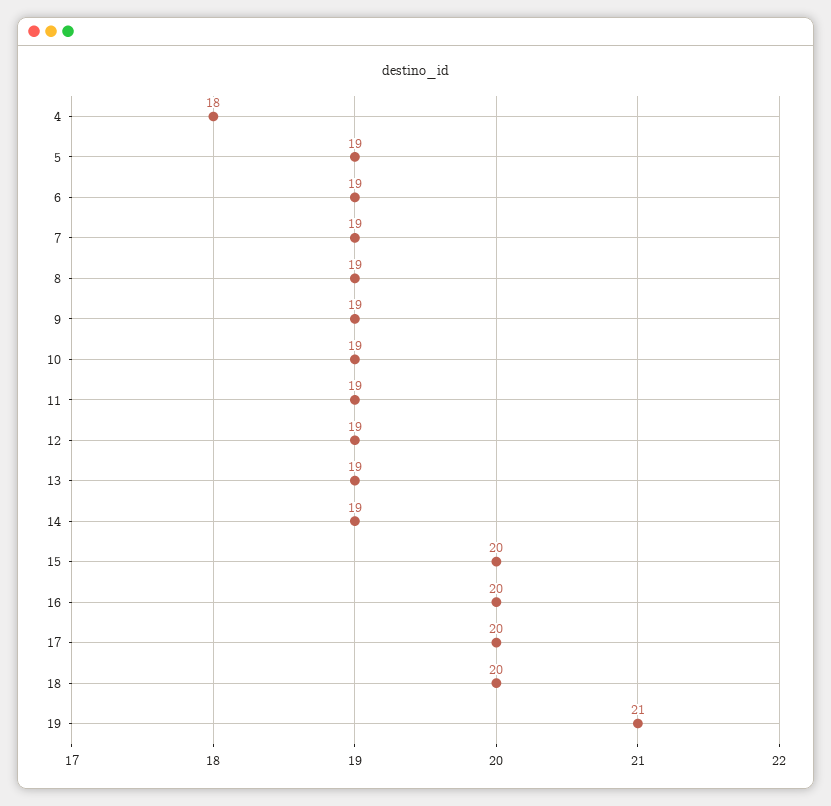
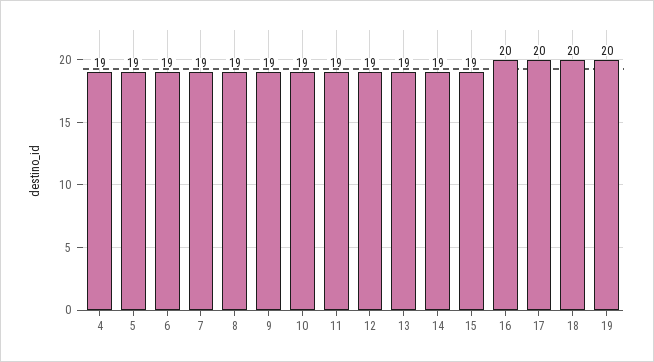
  {
-   "4": 18,
+   "4": 19,
    "5": 19,
    "6": 19,
    "7": 19,
    "8": 19,
    "9": 19,
    "10": 19,
    "11": 19,
    "12": 19,
    "13": 19,
    "14": 19,
-   "15": 20,
+   "15": 19,
    "16": 20,
    "17": 20,
    "18": 20,
-   "19": 21
+   "19": 20
  }

